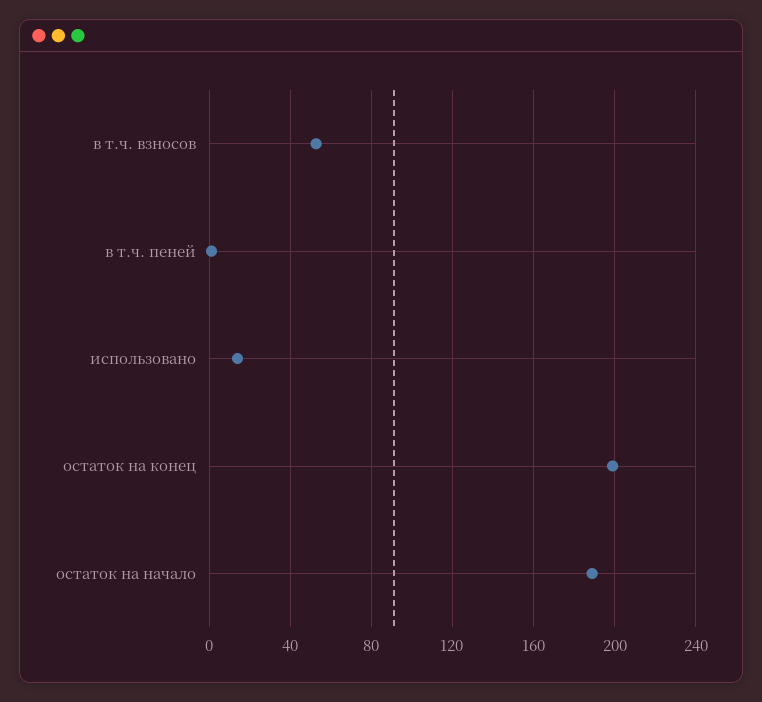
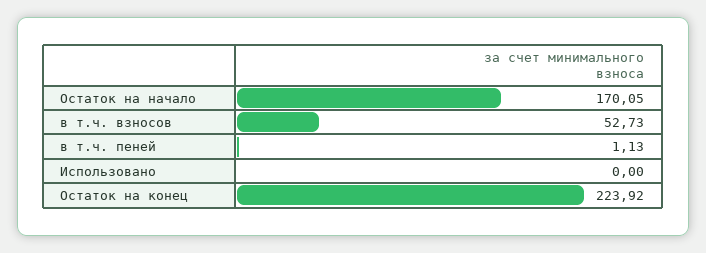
  {
    "в т.ч. взносов": 52.73,
    "в т.ч. пеней": 1.13,
-   "использовано": 15,
+   "использовано": 0,
-   "остаток на конец": 200,
+   "остаток на конец": 223.92,
-   "остаток на начало": 190
+   "остаток на начало": 170.05
  }

